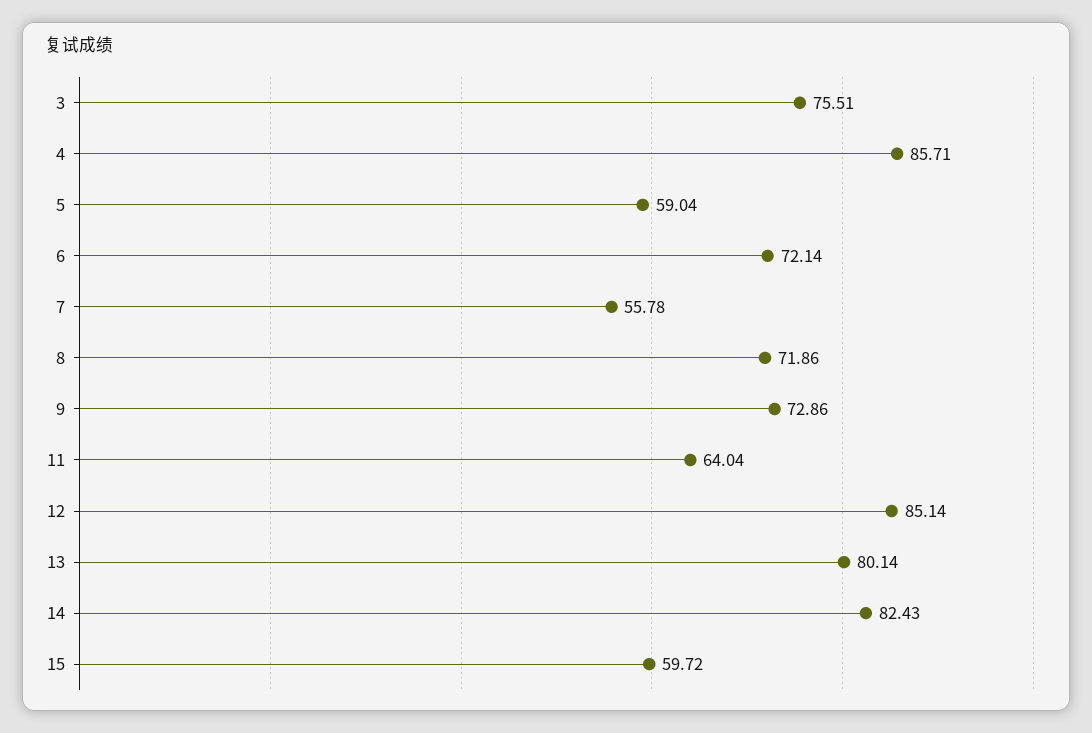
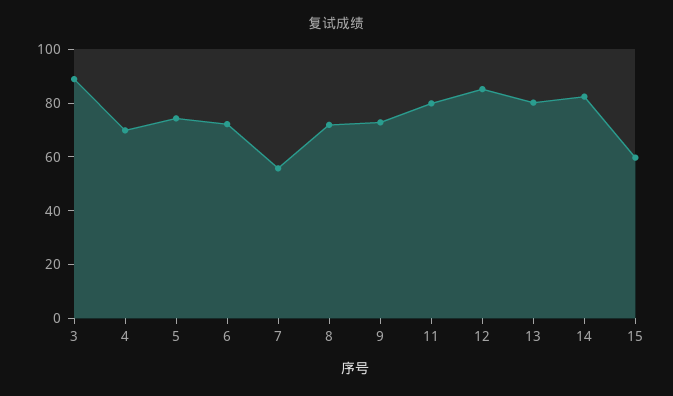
  {
-   "3": 75.51,
+   "3": 90,
-   "4": 85.71,
+   "4": 70,
-   "5": 59.04,
+   "5": 75,
    "6": 72.14,
    "7": 55.78,
    "8": 71.86,
    "9": 72.86,
-   "11": 64.04,
+   "11": 80,
    "12": 85.14,
    "13": 80.14,
    "14": 82.43,
    "15": 59.72
  }

